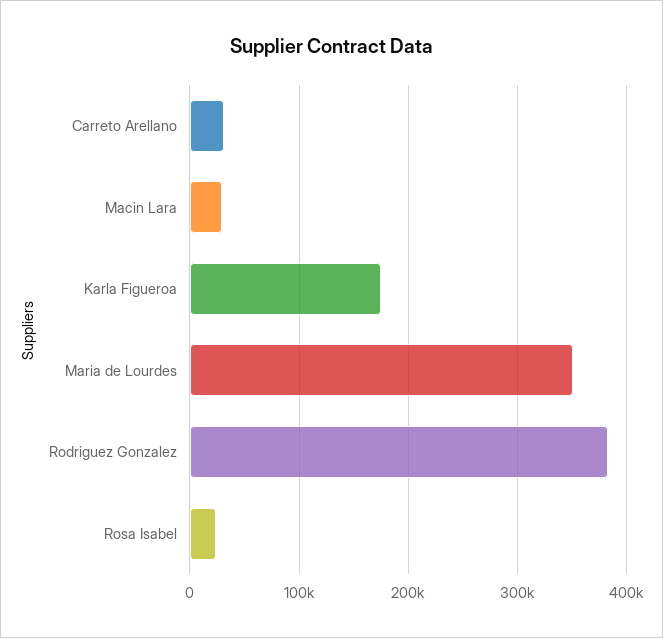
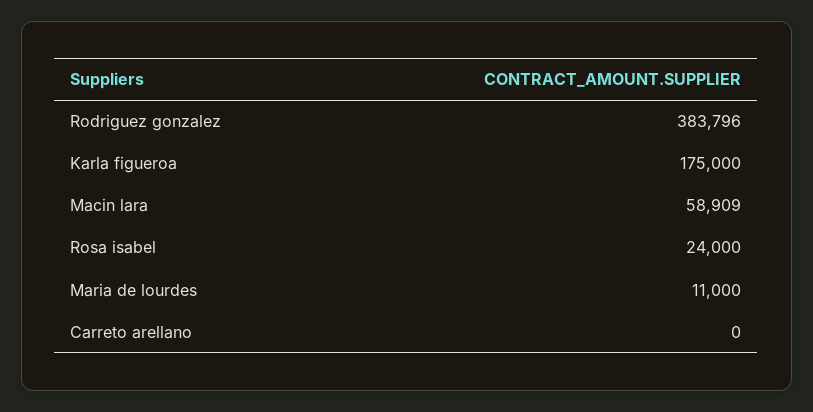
  {
-   "Carreto Arellano": 30000,
+   "Carreto Arellano": 0,
-   "Macin Lara": 30000,
+   "Macin Lara": 58909,
    "Karla Figueroa": 175000,
-   "Maria de Lourdes": 350000,
+   "Maria de Lourdes": 11000,
    "Rodriguez Gonzalez": 383796,
    "Rosa Isabel": 24000
  }

